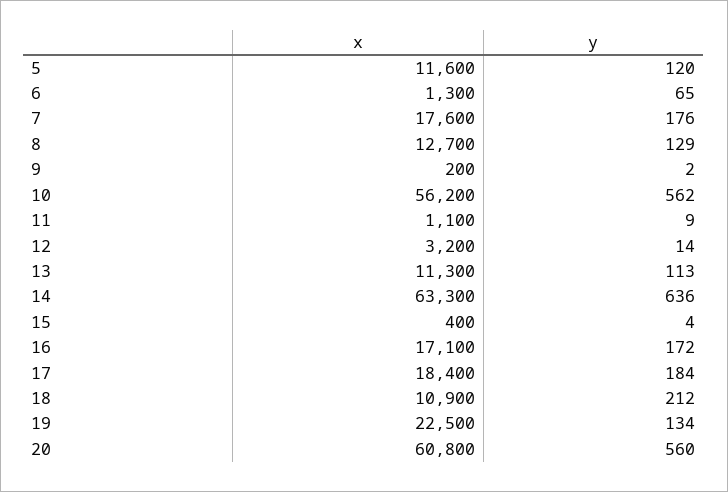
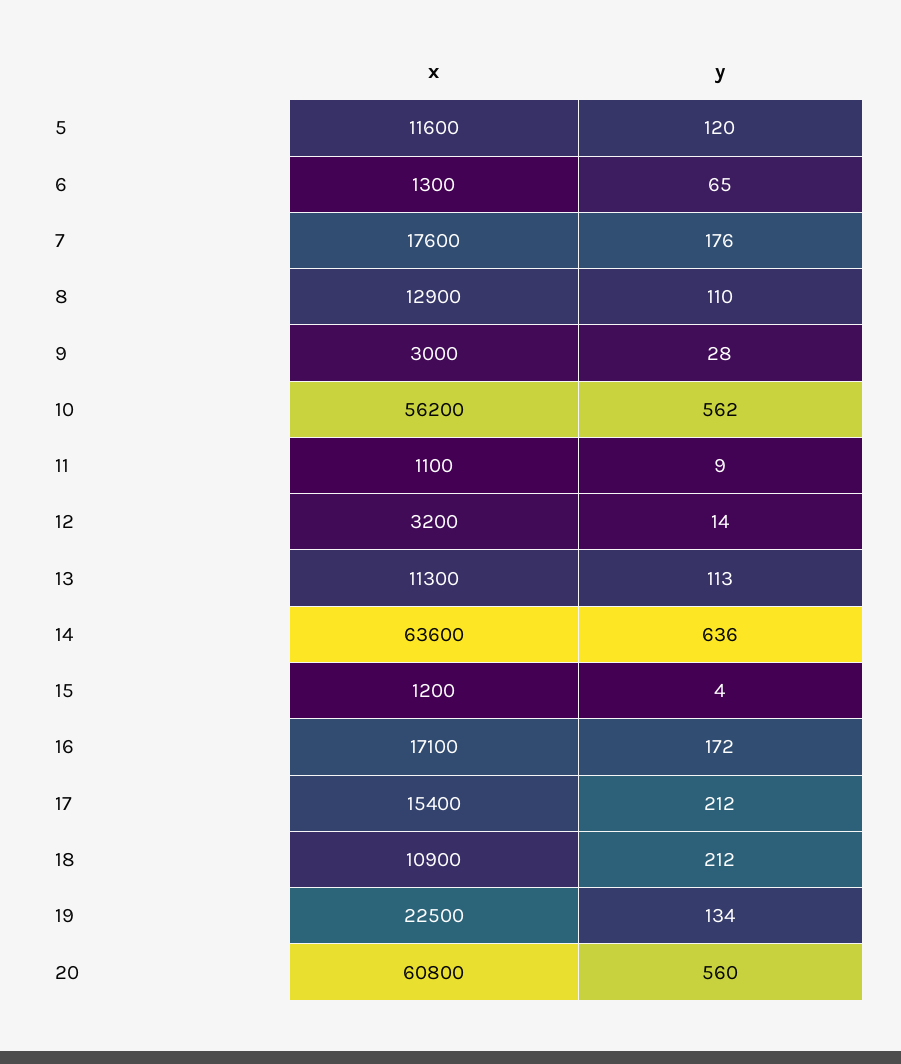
  {
    "x": {
      "5": 11600,
      "6": 1300,
      "7": 17600,
-     "8": 12700,
+     "8": 12900,
-     "9": 200,
+     "9": 3000,
      "10": 56200,
      "11": 1100,
      "12": 3200,
      "13": 11300,
-     "14": 63300,
+     "14": 63600,
-     "15": 400,
+     "15": 1200,
      "16": 17100,
-     "17": 18400,
+     "17": 15400,
      "18": 10900,
      "19": 22500,
      "20": 60800
    },
    "y": {
      "5": 120,
      "6": 65,
      "7": 176,
-     "8": 129,
+     "8": 110,
-     "9": 2,
+     "9": 28,
      "10": 562,
      "11": 9,
      "12": 14,
      "13": 113,
      "14": 636,
      "15": 4,
      "16": 172,
-     "17": 184,
+     "17": 212,
      "18": 212,
      "19": 134,
      "20": 560
    }
  }

